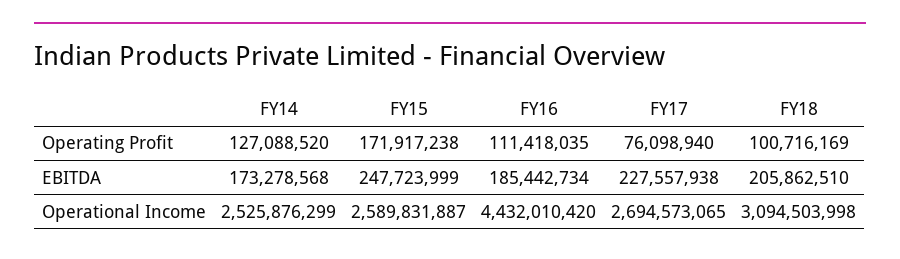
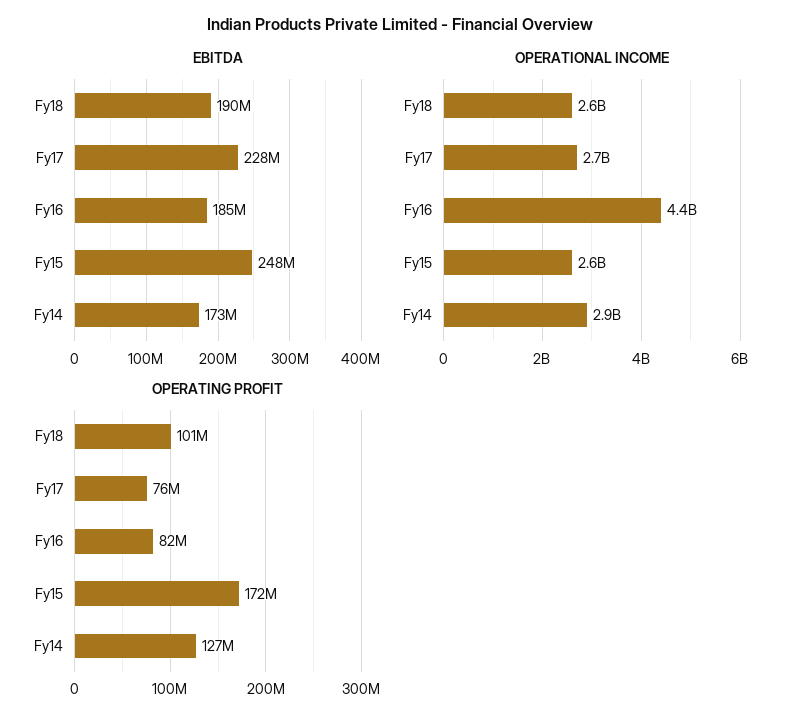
  {
    "Operating Profit": {
      "FY14": 127088520,
      "FY15": 171917238,
-     "FY16": 111418035,
+     "FY16": 82000000,
      "FY17": 76098940,
      "FY18": 100716169
    },
    "EBITDA": {
      "FY14": 173278568,
      "FY15": 247723999,
      "FY16": 185442734,
      "FY17": 227557938,
-     "FY18": 205862510
+     "FY18": 190000000
    },
    "Operational Income": {
-     "FY14": 2525876299,
+     "FY14": 2900000000,
      "FY15": 2589831887,
      "FY16": 4432010420,
      "FY17": 2694573065,
-     "FY18": 3094503998
+     "FY18": 2600000000
    }
  }

